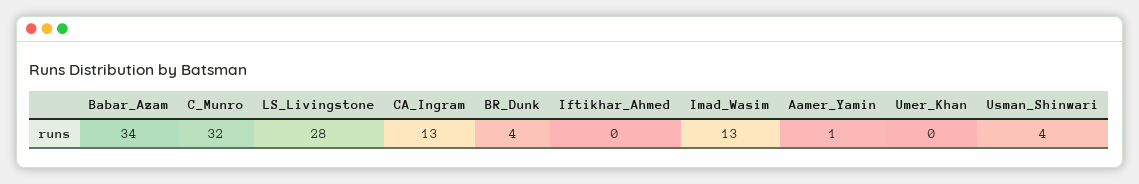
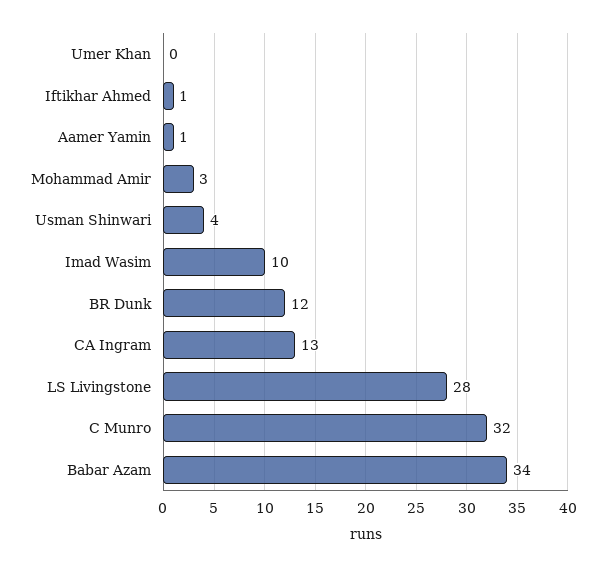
  {
    "Babar_Azam": 34,
    "C_Munro": 32,
    "LS_Livingstone": 28,
    "CA_Ingram": 13,
-   "BR_Dunk": 4,
+   "BR_Dunk": 12,
-   "Iftikhar_Ahmed": 0,
+   "Iftikhar_Ahmed": 1,
-   "Imad_Wasim": 13,
+   "Imad_Wasim": 10,
    "Aamer_Yamin": 1,
    "Umer_Khan": 0,
-   "Usman_Shinwari": 4
+   "Usman_Shinwari": 4,
+   "Mohammad Amir": 3
  }

